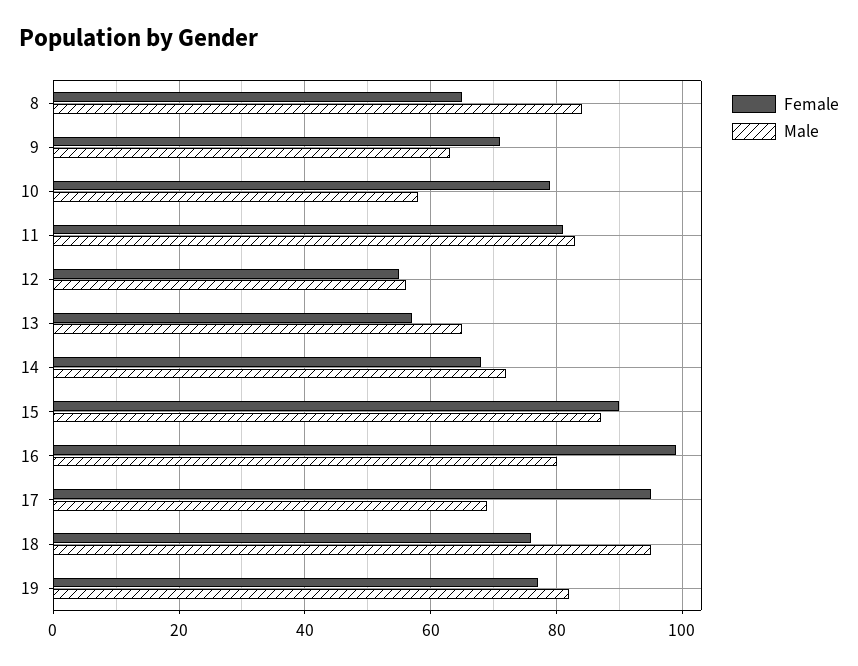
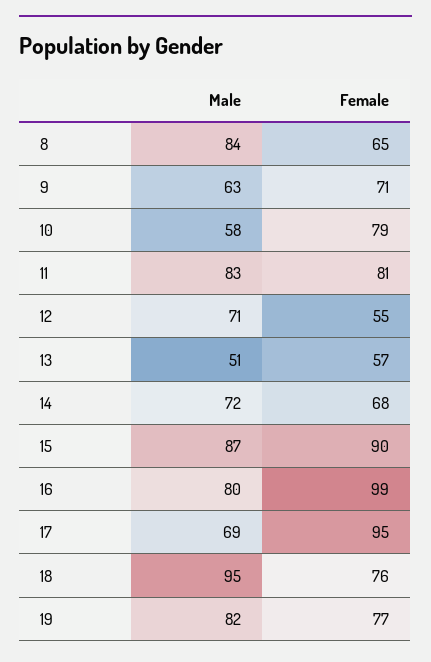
  {
    "Female": {
      "8": 65,
      "9": 71,
      "10": 79,
      "11": 81,
      "12": 55,
      "13": 57,
      "14": 68,
      "15": 90,
      "16": 99,
      "17": 95,
      "18": 76,
      "19": 77
    },
    "Male": {
      "8": 84,
      "9": 63,
      "10": 58,
      "11": 83,
-     "12": 55,
+     "12": 71,
-     "13": 65,
+     "13": 51,
      "14": 72,
      "15": 87,
      "16": 80,
      "17": 69,
      "18": 95,
      "19": 82
    }
  }

